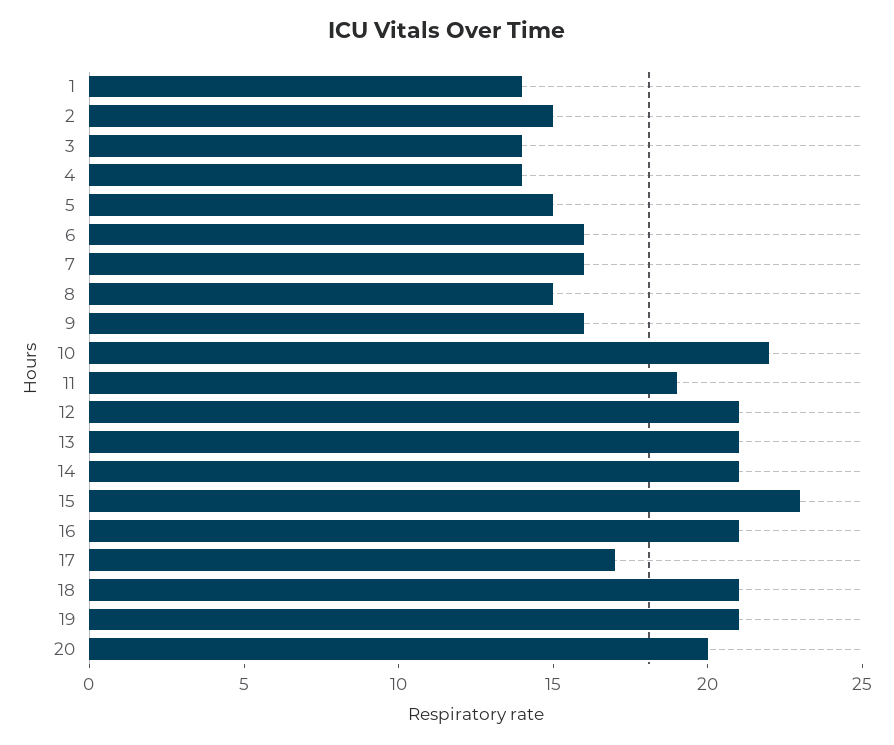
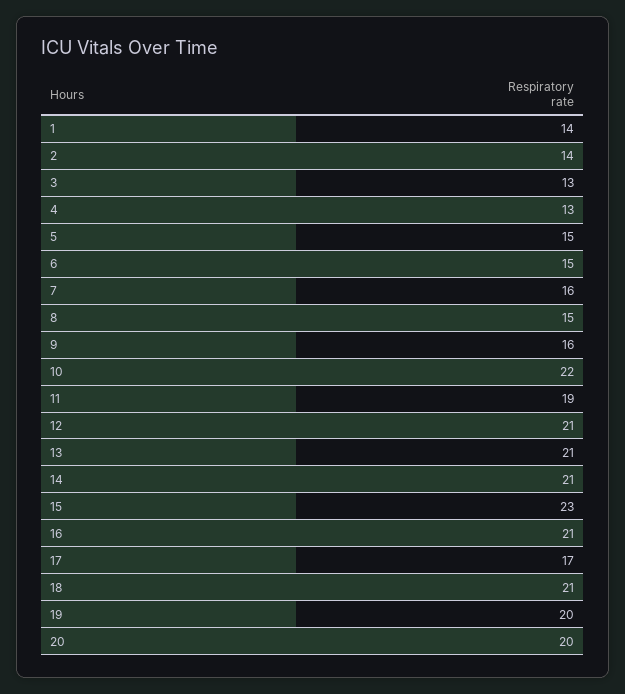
  {
    "1": 14,
-   "2": 15,
+   "2": 14,
-   "3": 14,
+   "3": 13,
-   "4": 14,
+   "4": 13,
    "5": 15,
-   "6": 16,
+   "6": 15,
    "7": 16,
    "8": 15,
    "9": 16,
    "10": 22,
    "11": 19,
    "12": 21,
    "13": 21,
    "14": 21,
    "15": 23,
    "16": 21,
    "17": 17,
    "18": 21,
-   "19": 21,
+   "19": 20,
    "20": 20
  }

